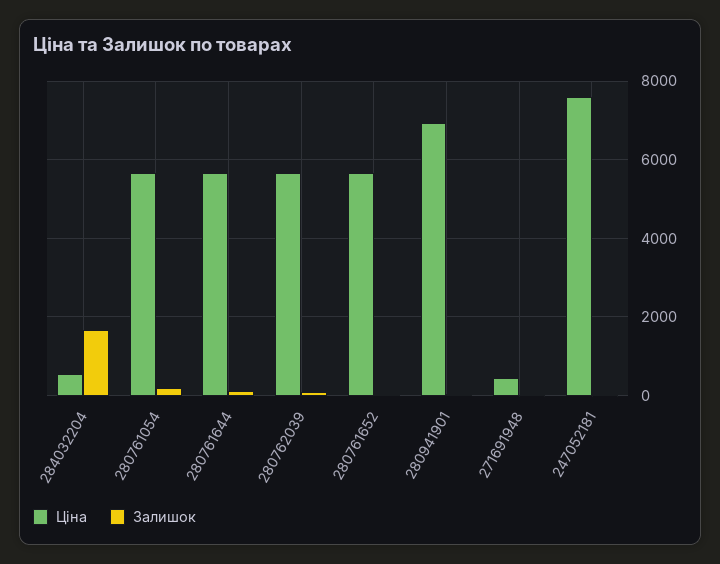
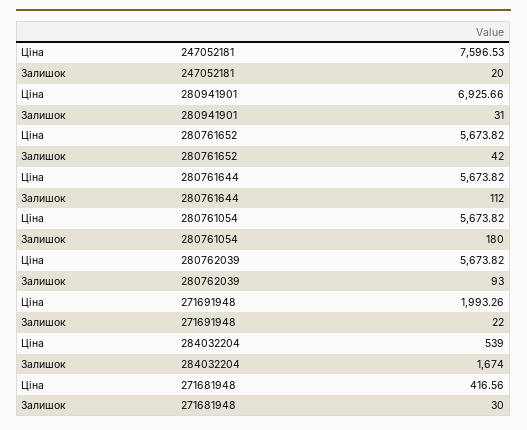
  {
    "Ціна": {
      "284032204": 539,
      "280761054": 5673.82,
      "280761644": 5673.82,
      "280762039": 5673.82,
      "280761652": 5673.82,
      "280941901": 6925.66,
-     "271691948": 400,
+     "271691948": 1993.26,
-     "247052181": 7596.53
+     "247052181": 7596.53,
+     "271681948": 416.56
    },
    "Залишок": {
      "284032204": 1674,
      "280761054": 180,
      "280761644": 112,
      "280762039": 93,
      "280761652": 42,
      "280941901": 31,
      "271691948": 22,
-     "247052181": 20
+     "247052181": 20,
+     "271681948": 30
    }
  }

